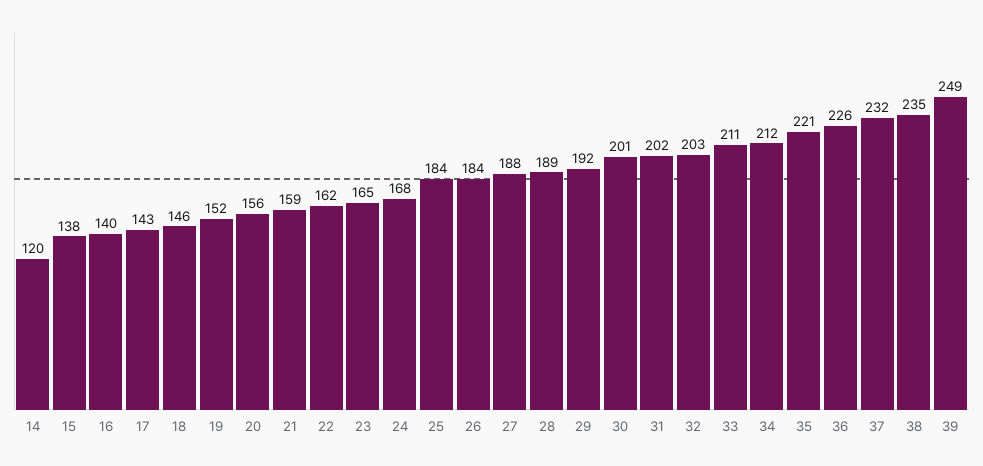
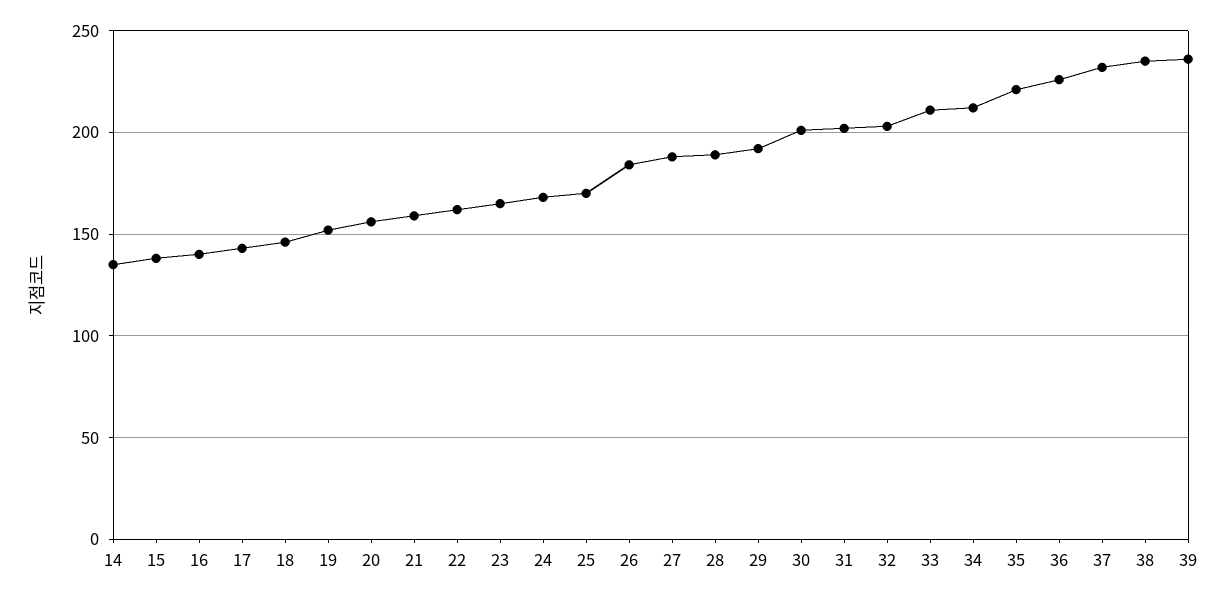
  {
-   "14": 120,
+   "14": 135,
    "15": 138,
    "16": 140,
    "17": 143,
    "18": 146,
    "19": 152,
    "20": 156,
    "21": 159,
    "22": 162,
    "23": 165,
    "24": 168,
-   "25": 184,
+   "25": 170,
    "26": 184,
    "27": 188,
    "28": 189,
    "29": 192,
    "30": 201,
    "31": 202,
    "32": 203,
    "33": 211,
    "34": 212,
    "35": 221,
    "36": 226,
    "37": 232,
    "38": 235,
-   "39": 249
+   "39": 235
  }

